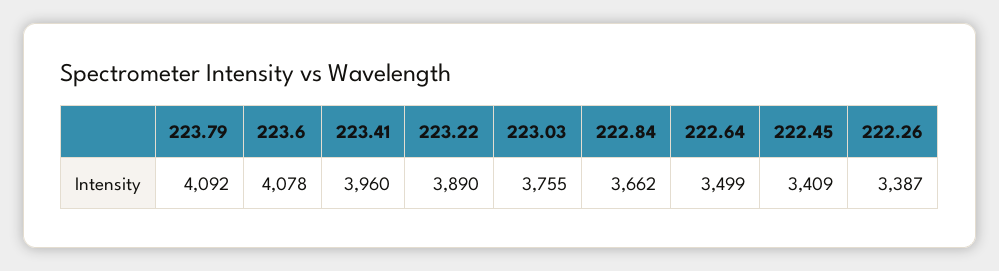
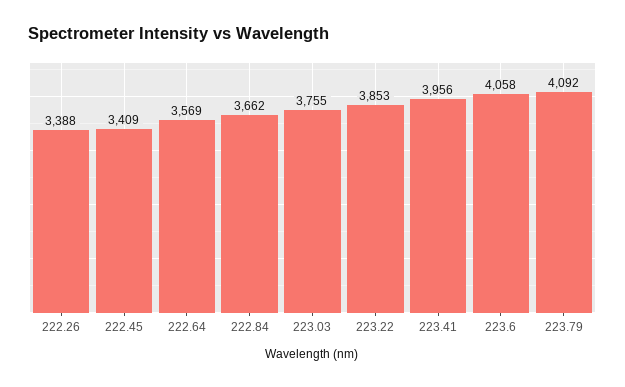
  {
    "223.79": 4092,
-   "223.6": 4078,
+   "223.6": 4058,
-   "223.41": 3960,
+   "223.41": 3956,
-   "223.22": 3890,
+   "223.22": 3853,
    "223.03": 3755,
    "222.84": 3662,
-   "222.64": 3499,
+   "222.64": 3569,
    "222.45": 3409,
-   "222.26": 3387
+   "222.26": 3388
  }

